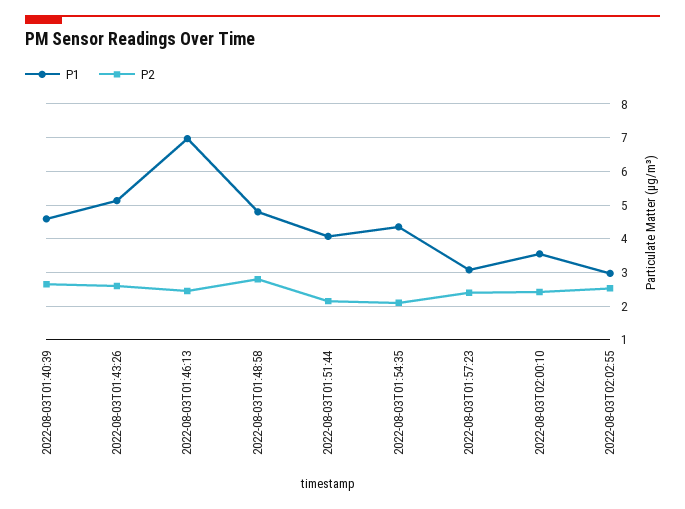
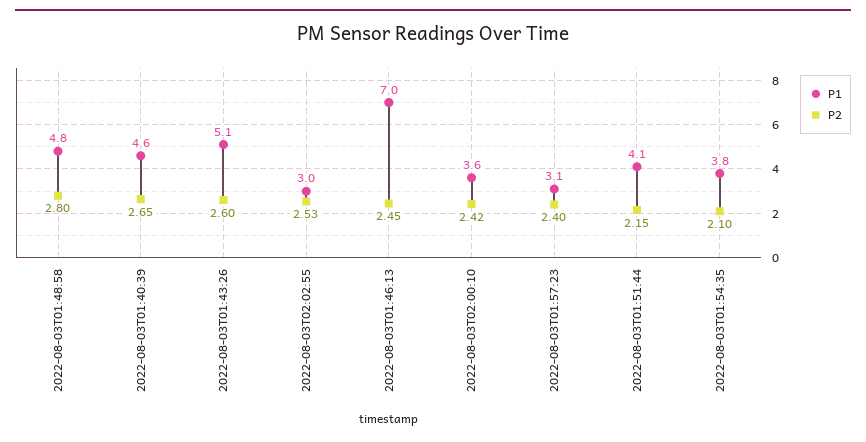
  {
    "P1": {
      "2022-08-03T01:40:39": 4.6,
      "2022-08-03T01:43:26": 5.1,
      "2022-08-03T01:46:13": 7,
      "2022-08-03T01:48:58": 4.8,
      "2022-08-03T01:51:44": 4.1,
-     "2022-08-03T01:54:35": 4.4,
+     "2022-08-03T01:54:35": 3.8,
      "2022-08-03T01:57:23": 3.1,
      "2022-08-03T02:00:10": 3.6,
      "2022-08-03T02:02:55": 3
    },
    "P2": {
      "2022-08-03T01:40:39": 2.65,
      "2022-08-03T01:43:26": 2.6,
      "2022-08-03T01:46:13": 2.45,
      "2022-08-03T01:48:58": 2.8,
      "2022-08-03T01:51:44": 2.15,
      "2022-08-03T01:54:35": 2.1,
      "2022-08-03T01:57:23": 2.4,
      "2022-08-03T02:00:10": 2.42,
      "2022-08-03T02:02:55": 2.53
    }
  }

